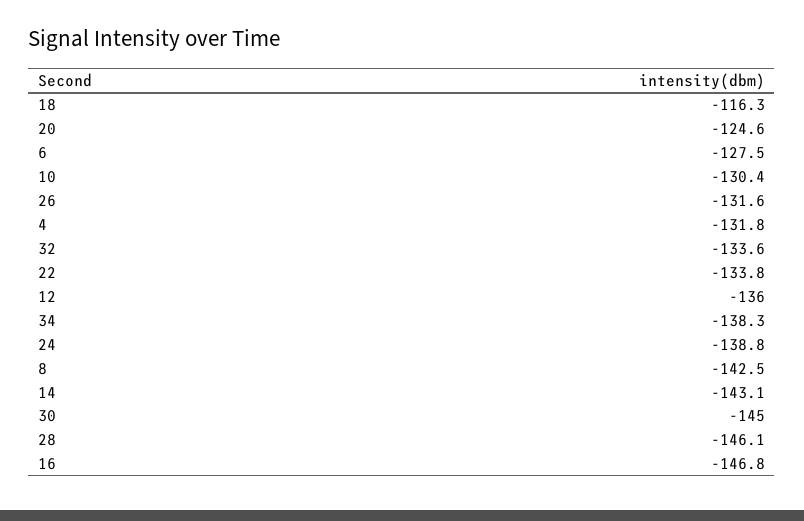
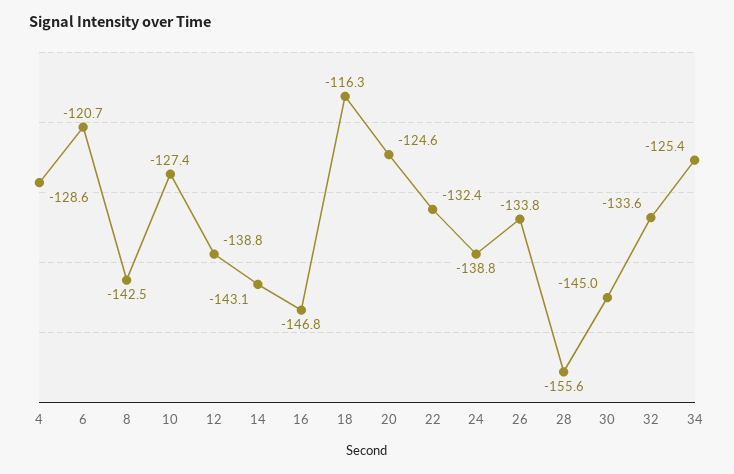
  {
    "18": -116.3,
    "20": -124.6,
-   "6": -127.5,
+   "6": -120.7,
-   "10": -130.4,
+   "10": -127.4,
-   "26": -131.6,
+   "26": -133.8,
-   "4": -131.8,
+   "4": -128.6,
    "32": -133.6,
-   "22": -133.8,
+   "22": -132.4,
-   "12": -136,
+   "12": -138.8,
-   "34": -138.3,
+   "34": -125.4,
    "24": -138.8,
    "8": -142.5,
    "14": -143.1,
    "30": -145,
-   "28": -146.1,
+   "28": -155.6,
    "16": -146.8
  }

